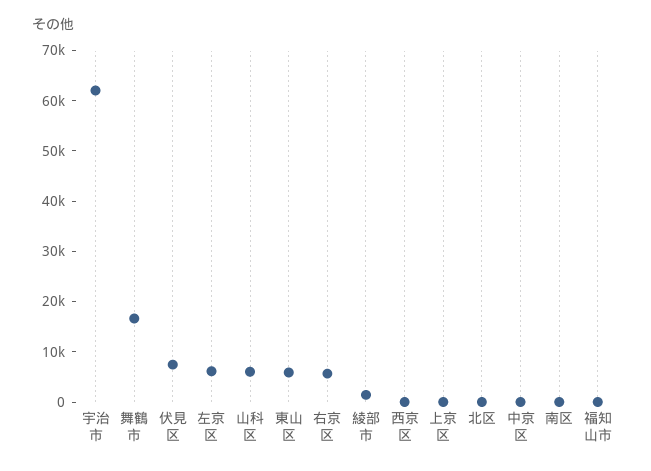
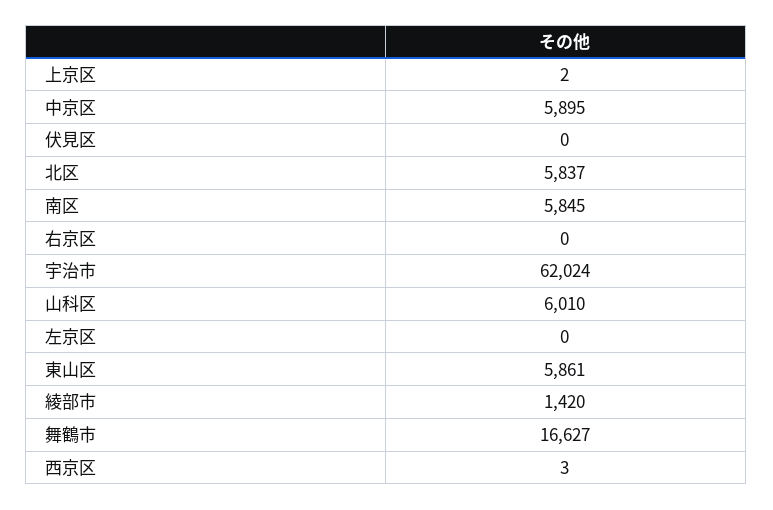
  {
    "宇治市": 62024,
    "舞鶴市": 16627,
-   "伏見区": 8000,
+   "伏見区": 0,
-   "左京区": 6000,
+   "左京区": 0,
    "山科区": 6010,
    "東山区": 5861,
-   "右京区": 6000,
+   "右京区": 0,
    "綾部市": 1420,
    "西京区": 3,
    "上京区": 2,
-   "北区": 0,
+   "北区": 5837,
-   "中京区": 0,
+   "中京区": 5895,
-   "南区": 0,
+   "南区": 5845
-   "福知山市": 0
  }

